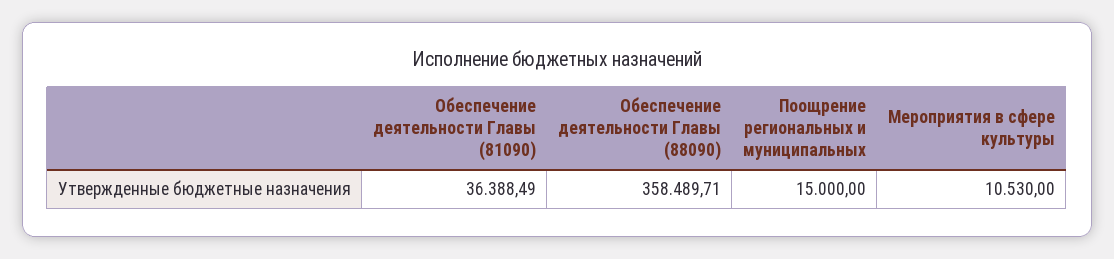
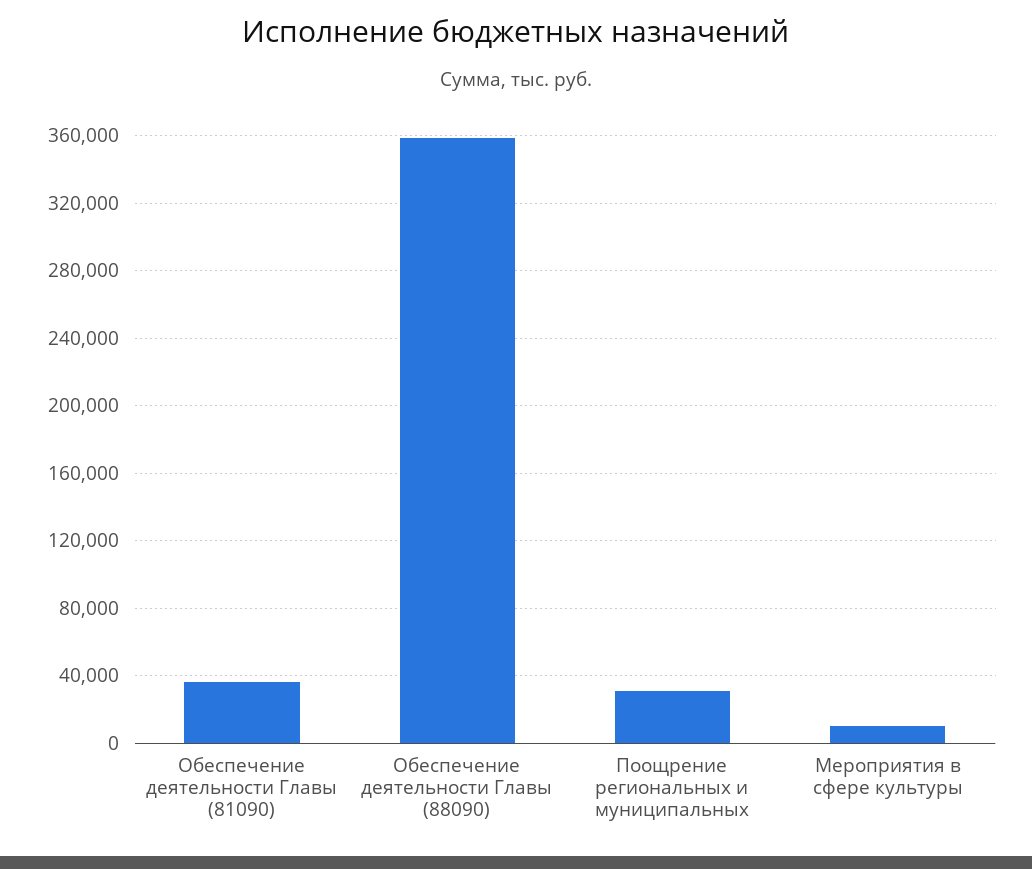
  {
    "Обеспечение деятельности Главы (81090)": 36388.49,
    "Обеспечение деятельности Главы (88090)": 358489.71,
-   "Поощрение региональных и муниципальных": 15000,
+   "Поощрение региональных и муниципальных": 30000,
    "Мероприятия в сфере культуры": 10530
  }

